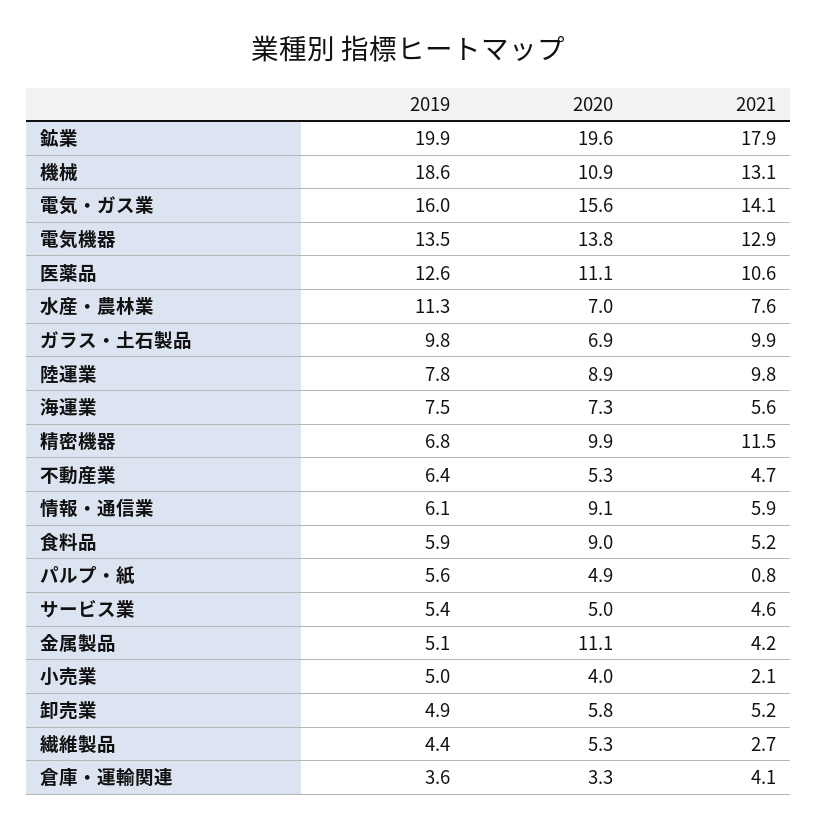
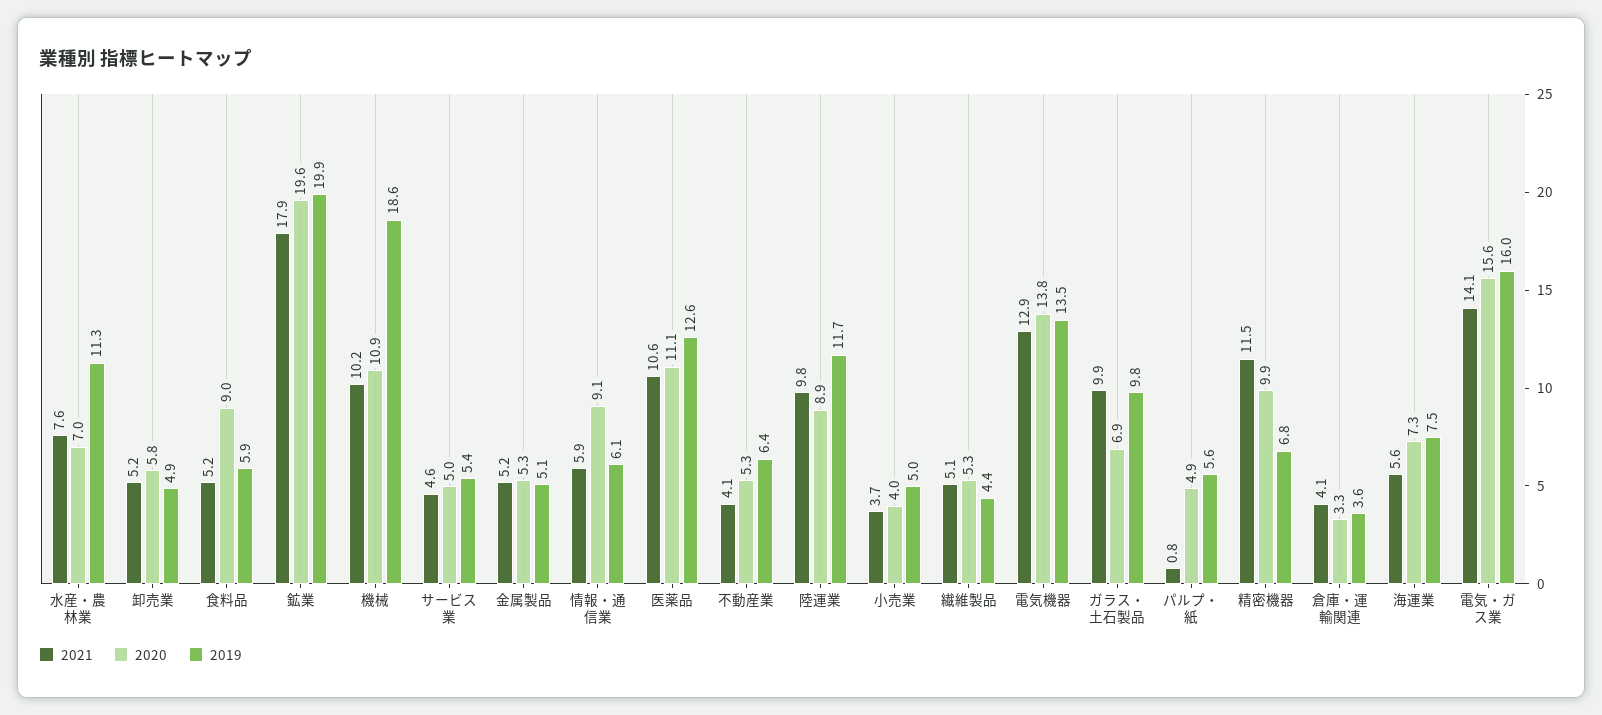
  {
    "2019": {
      "鉱業": 19.9,
      "機械": 18.6,
      "電気・ガス業": 16,
      "電気機器": 13.5,
      "医薬品": 12.6,
      "水産・農林業": 11.3,
      "ガラス・土石製品": 9.8,
-     "陸運業": 7.8,
+     "陸運業": 11.7,
      "海運業": 7.5,
      "精密機器": 6.8,
      "不動産業": 6.4,
      "情報・通信業": 6.1,
      "食料品": 5.9,
      "パルプ・紙": 5.6,
      "サービス業": 5.4,
      "金属製品": 5.1,
      "小売業": 5,
      "卸売業": 4.9,
      "繊維製品": 4.4,
      "倉庫・運輸関連": 3.6
    },
    "2020": {
      "鉱業": 19.6,
      "機械": 10.9,
      "電気・ガス業": 15.6,
      "電気機器": 13.8,
      "医薬品": 11.1,
      "水産・農林業": 7,
      "ガラス・土石製品": 6.9,
      "陸運業": 8.9,
      "海運業": 7.3,
      "精密機器": 9.9,
      "不動産業": 5.3,
      "情報・通信業": 9.1,
      "食料品": 9,
      "パルプ・紙": 4.9,
      "サービス業": 5,
-     "金属製品": 11.1,
+     "金属製品": 5.3,
      "小売業": 4,
      "卸売業": 5.8,
      "繊維製品": 5.3,
      "倉庫・運輸関連": 3.3
    },
    "2021": {
      "鉱業": 17.9,
-     "機械": 13.1,
+     "機械": 10.2,
      "電気・ガス業": 14.1,
      "電気機器": 12.9,
      "医薬品": 10.6,
      "水産・農林業": 7.6,
      "ガラス・土石製品": 9.9,
      "陸運業": 9.8,
      "海運業": 5.6,
      "精密機器": 11.5,
-     "不動産業": 4.7,
+     "不動産業": 4.1,
      "情報・通信業": 5.9,
      "食料品": 5.2,
      "パルプ・紙": 0.8,
      "サービス業": 4.6,
-     "金属製品": 4.2,
+     "金属製品": 5.2,
-     "小売業": 2.1,
+     "小売業": 3.7,
      "卸売業": 5.2,
-     "繊維製品": 2.7,
+     "繊維製品": 5.1,
      "倉庫・運輸関連": 4.1
    }
  }

